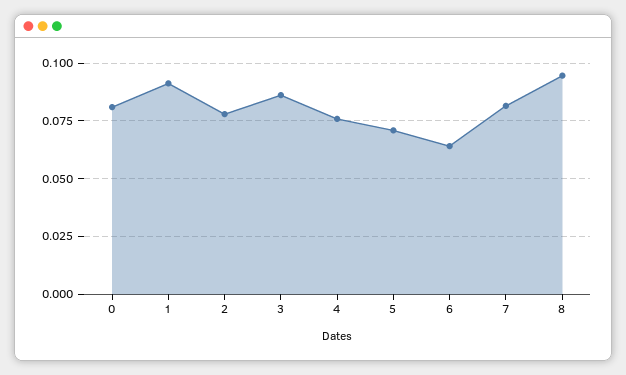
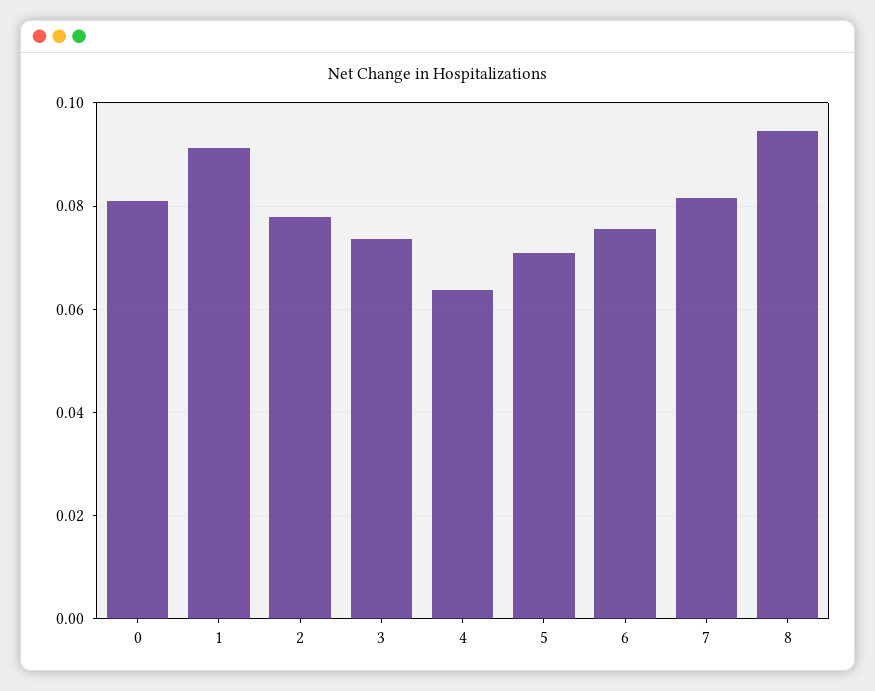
  {
    "0": 0.08,
    "1": 0.092,
    "2": 0.078,
-   "3": 0.085,
+   "3": 0.074,
-   "4": 0.075,
+   "4": 0.064,
    "5": 0.07,
-   "6": 0.065,
+   "6": 0.076,
    "7": 0.082,
    "8": 0.094
  }

